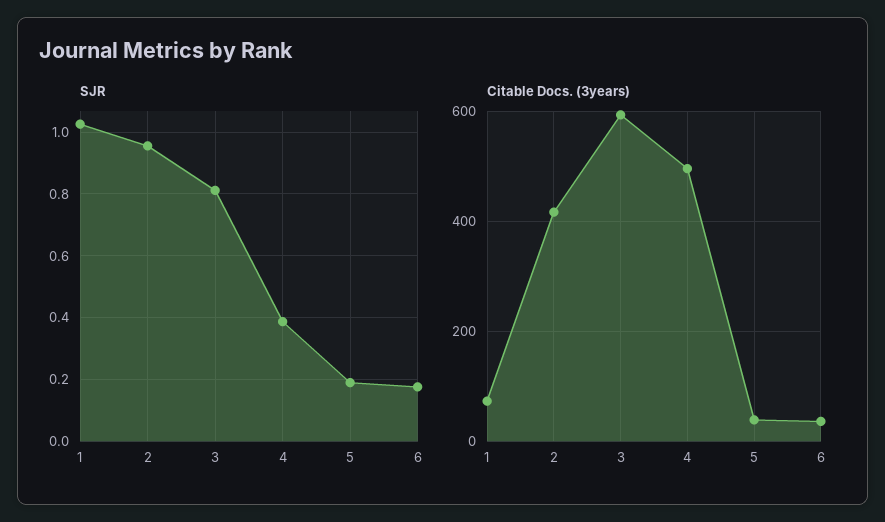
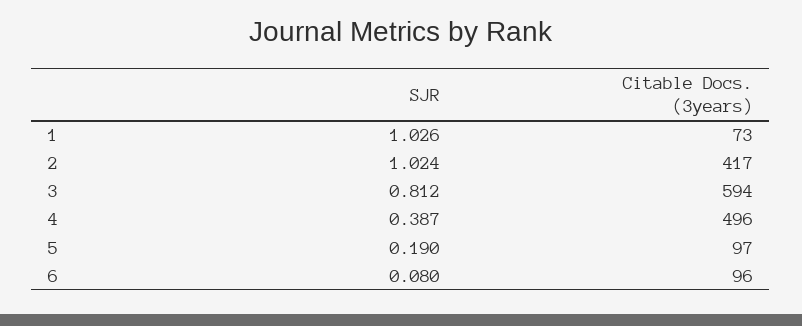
  {
    "SJR": {
      "1": 1.026,
-     "2": 0.96,
+     "2": 1.024,
      "3": 0.812,
      "4": 0.387,
      "5": 0.19,
-     "6": 0.18
+     "6": 0.08
    },
    "Citable Docs. (3years)": {
      "1": 73,
      "2": 417,
      "3": 594,
      "4": 496,
-     "5": 40,
+     "5": 97,
-     "6": 40
+     "6": 96
    }
  }

